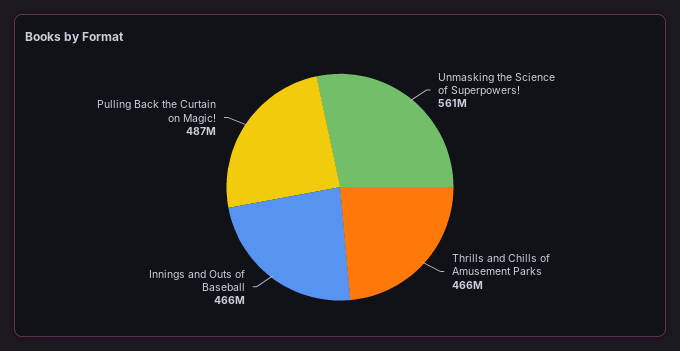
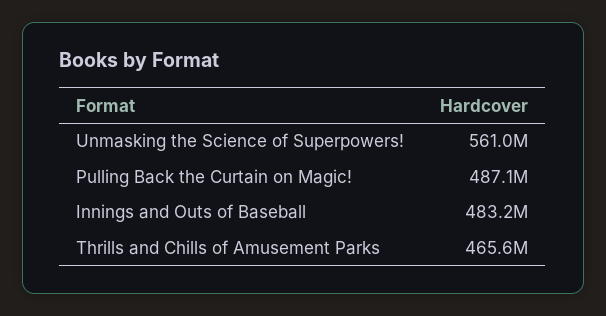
  {
    "Unmasking the Science of Superpowers!": 561000000,
    "Thrills and Chills of Amusement Parks": 465600000,
-   "Innings and Outs of Baseball": 466000000,
+   "Innings and Outs of Baseball": 483200000,
    "Pulling Back the Curtain on Magic!": 487100000
  }

